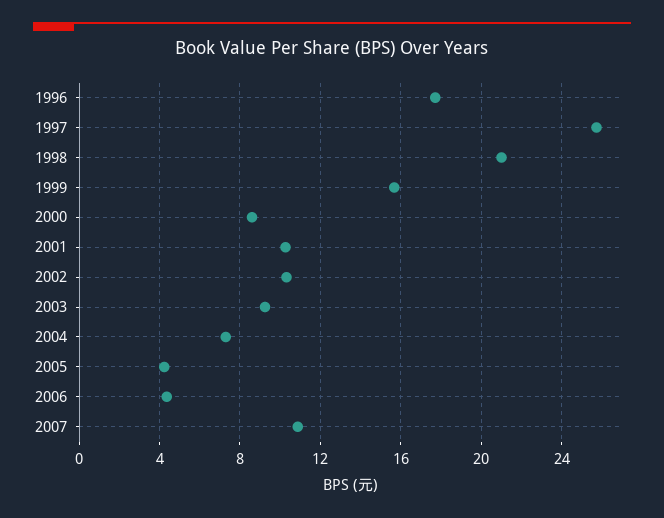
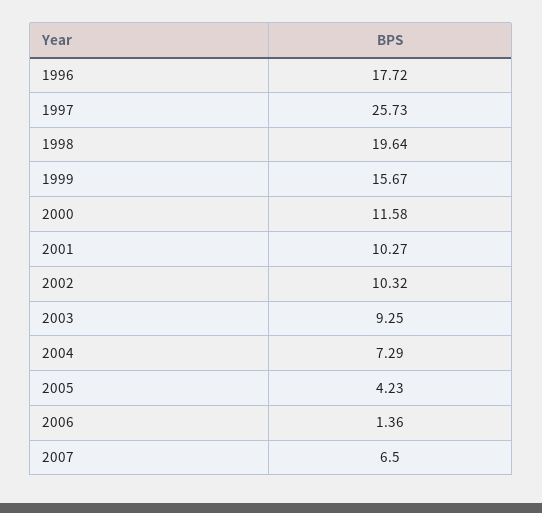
  {
    "1996": 17.72,
    "1997": 25.73,
-   "1998": 21,
+   "1998": 19.64,
    "1999": 15.67,
-   "2000": 8.5,
+   "2000": 11.58,
    "2001": 10.27,
    "2002": 10.32,
    "2003": 9.25,
    "2004": 7.29,
    "2005": 4.23,
-   "2006": 4.5,
+   "2006": 1.36,
-   "2007": 11
+   "2007": 6.5
  }

